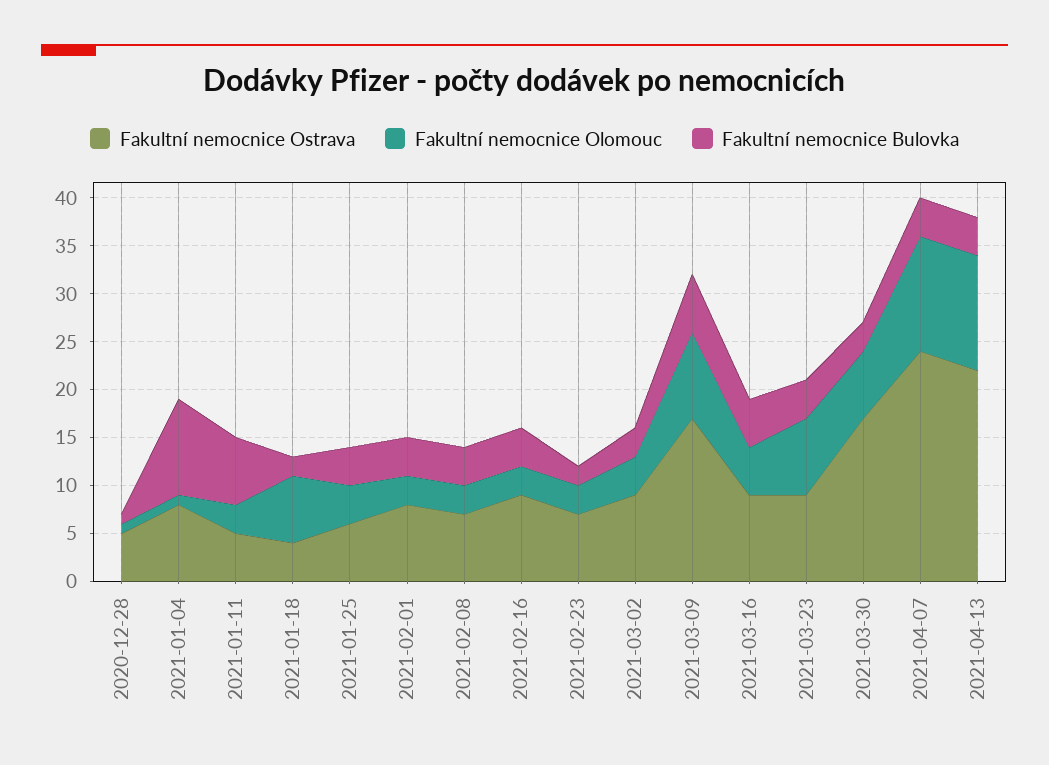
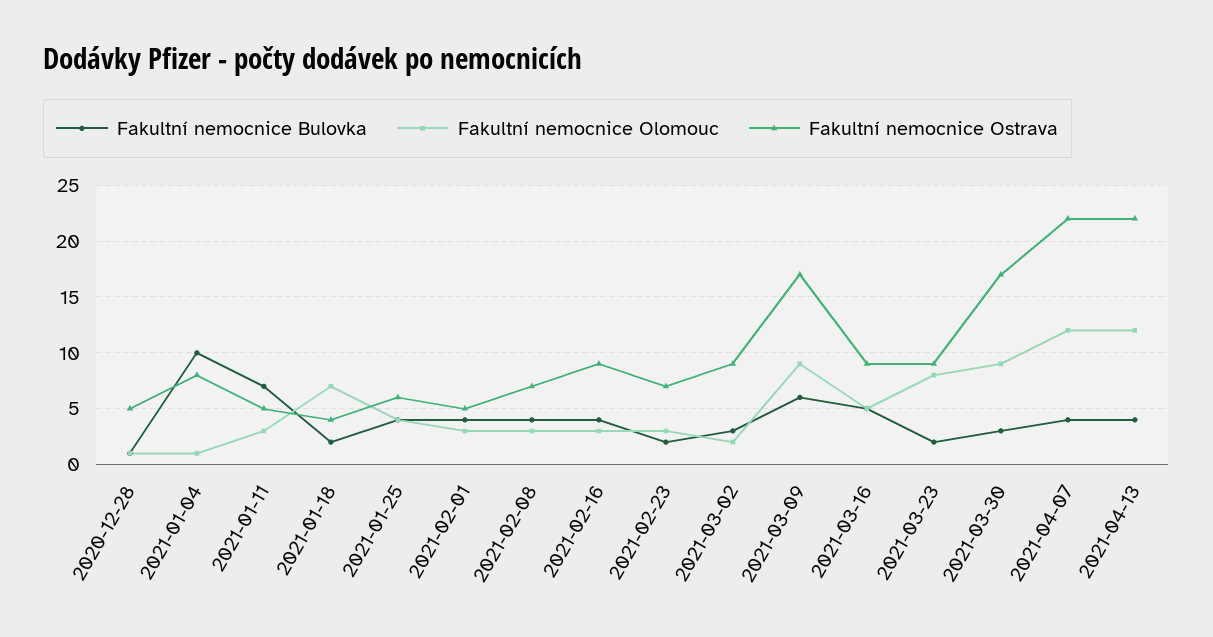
  {
    "Fakultní nemocnice Ostrava": {
      "2020-12-28": 5,
      "2021-01-04": 8,
      "2021-01-11": 5,
      "2021-01-18": 4,
      "2021-01-25": 6,
-     "2021-02-01": 8,
+     "2021-02-01": 5,
      "2021-02-08": 7,
      "2021-02-16": 9,
      "2021-02-23": 7,
      "2021-03-02": 9,
      "2021-03-09": 17,
      "2021-03-16": 9,
      "2021-03-23": 9,
      "2021-03-30": 17,
-     "2021-04-07": 24,
+     "2021-04-07": 22,
      "2021-04-13": 22
    },
    "Fakultní nemocnice Olomouc": {
      "2020-12-28": 1,
      "2021-01-04": 1,
      "2021-01-11": 3,
      "2021-01-18": 7,
      "2021-01-25": 4,
      "2021-02-01": 3,
      "2021-02-08": 3,
      "2021-02-16": 3,
      "2021-02-23": 3,
-     "2021-03-02": 4,
+     "2021-03-02": 2,
      "2021-03-09": 9,
      "2021-03-16": 5,
      "2021-03-23": 8,
-     "2021-03-30": 7,
+     "2021-03-30": 9,
      "2021-04-07": 12,
      "2021-04-13": 12
    },
    "Fakultní nemocnice Bulovka": {
      "2020-12-28": 1,
      "2021-01-04": 10,
      "2021-01-11": 7,
      "2021-01-18": 2,
      "2021-01-25": 4,
      "2021-02-01": 4,
      "2021-02-08": 4,
      "2021-02-16": 4,
      "2021-02-23": 2,
      "2021-03-02": 3,
      "2021-03-09": 6,
      "2021-03-16": 5,
-     "2021-03-23": 4,
+     "2021-03-23": 2,
      "2021-03-30": 3,
      "2021-04-07": 4,
      "2021-04-13": 4
    }
  }

